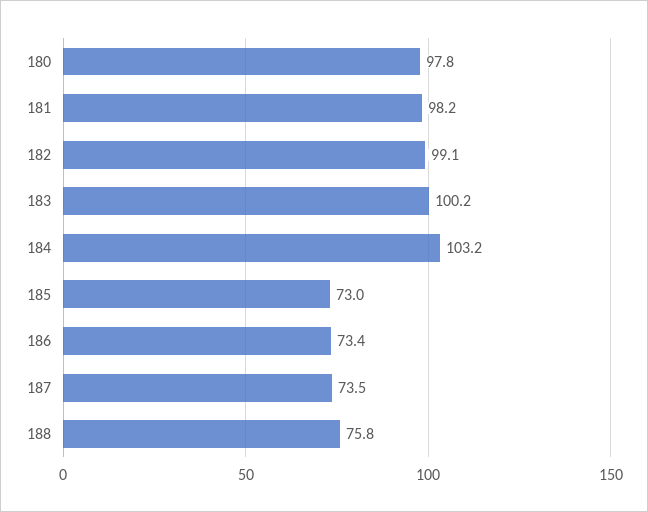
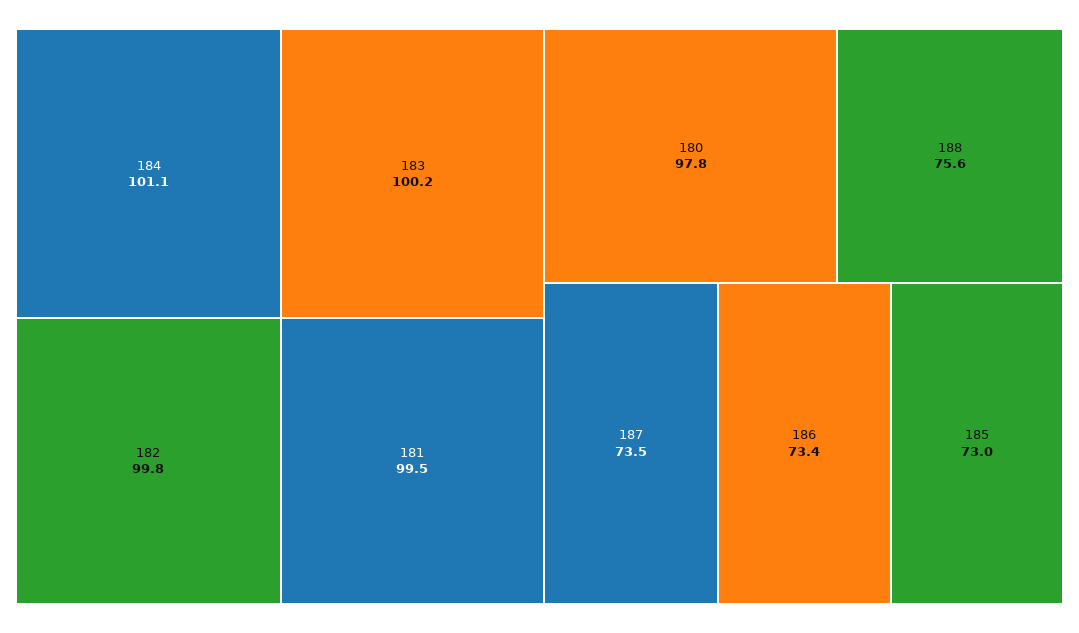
  {
    "180": 97.8,
-   "181": 98.2,
+   "181": 99.5,
-   "182": 99.1,
+   "182": 99.8,
    "183": 100.2,
-   "184": 103.2,
+   "184": 101.1,
    "185": 73,
    "186": 73.4,
    "187": 73.5,
-   "188": 75.8
+   "188": 75.6
  }

